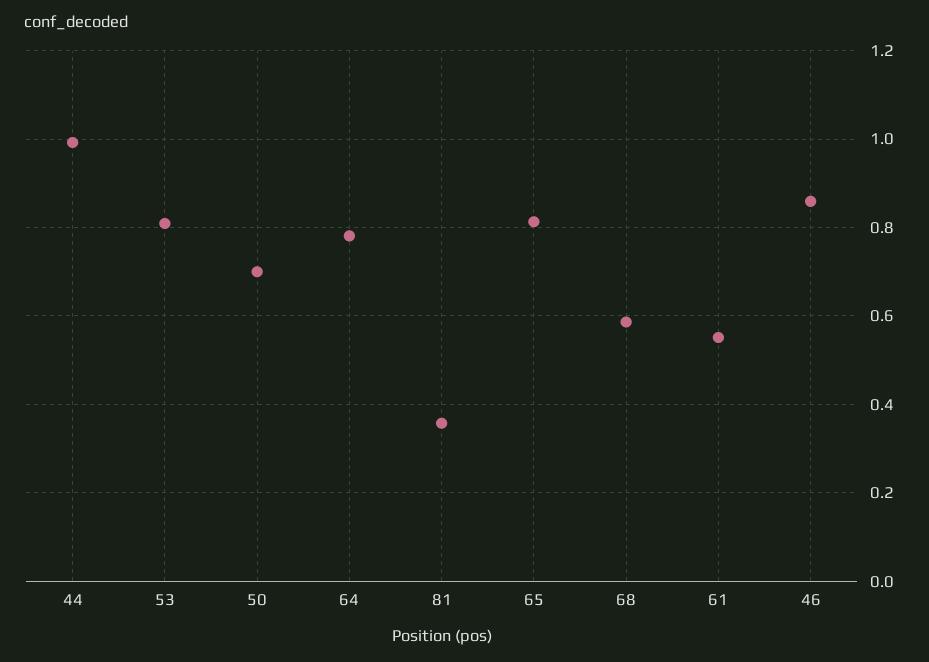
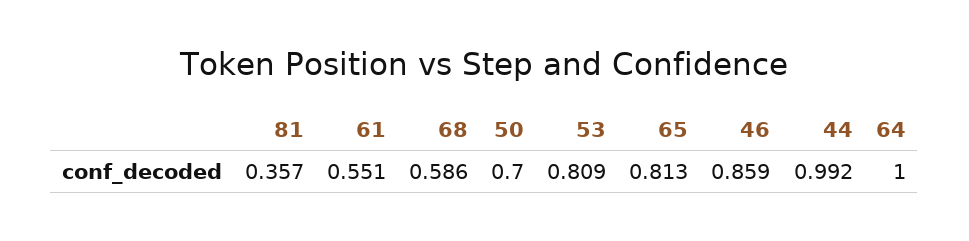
  {
    "44": 0.992,
    "53": 0.809,
    "50": 0.7,
-   "64": 0.78,
+   "64": 1,
    "81": 0.357,
    "65": 0.813,
    "68": 0.586,
    "61": 0.551,
    "46": 0.859
  }

